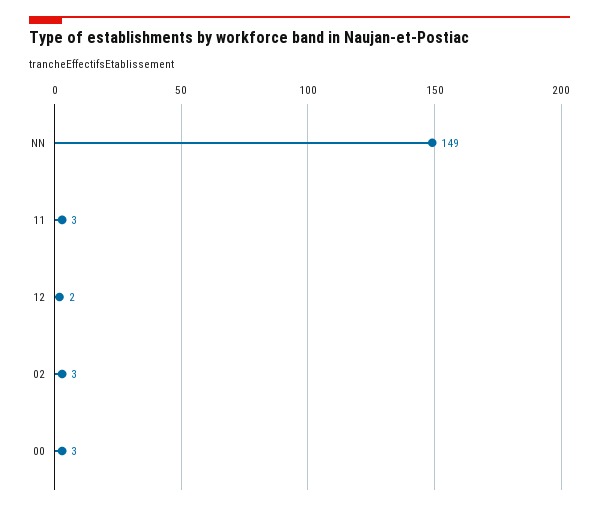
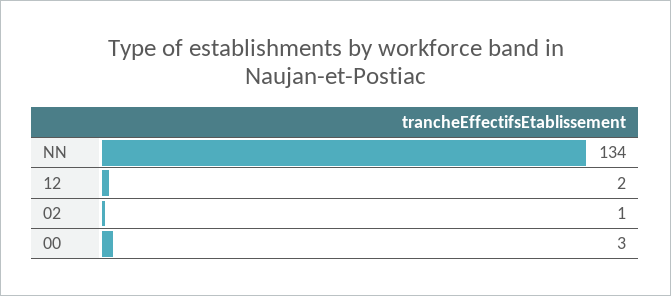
  {
-   "NN": 149,
+   "NN": 134,
-   "11": 3,
    "12": 2,
-   "02": 3,
+   "02": 1,
    "00": 3
  }

